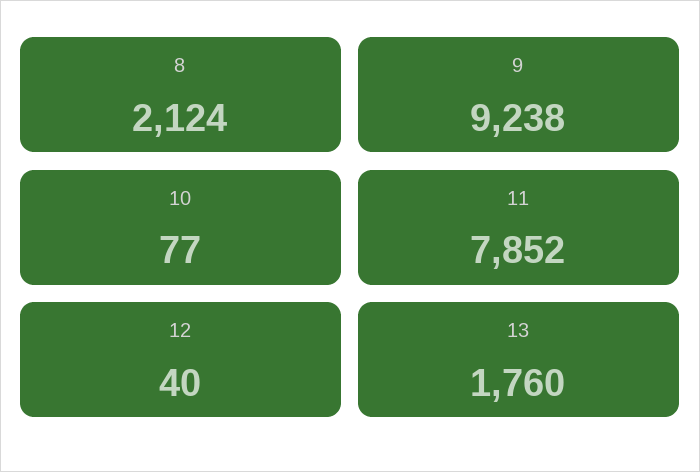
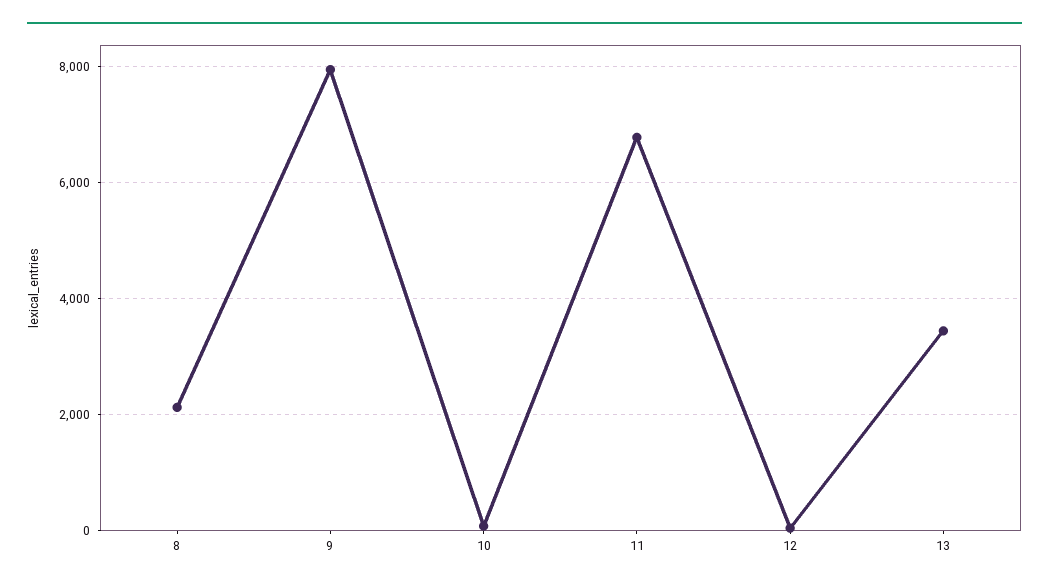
  {
    "8": 2124,
-   "9": 9238,
+   "9": 8000,
    "10": 77,
-   "11": 7852,
+   "11": 6800,
    "12": 40,
-   "13": 1760
+   "13": 3400
  }

